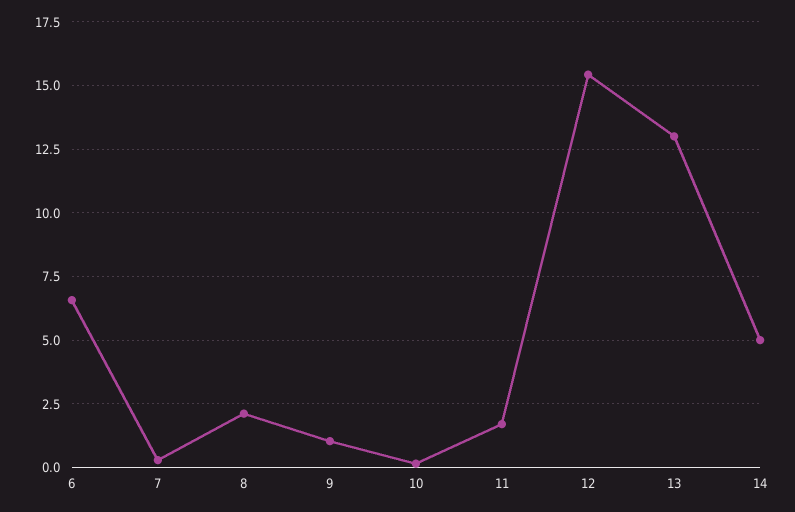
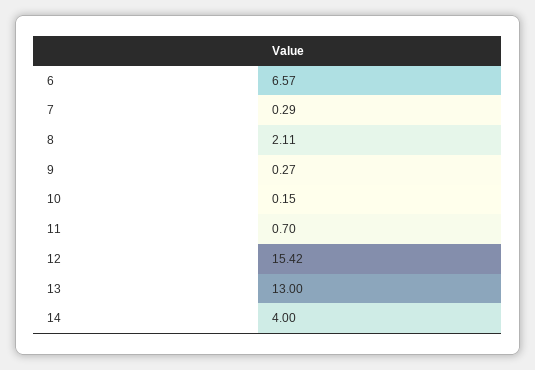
  {
    "6": 6.57,
    "7": 0.29,
    "8": 2.11,
-   "9": 1,
+   "9": 0.27,
    "10": 0.15,
-   "11": 1.75,
+   "11": 0.7,
    "12": 15.42,
    "13": 13,
-   "14": 5
+   "14": 4
  }

